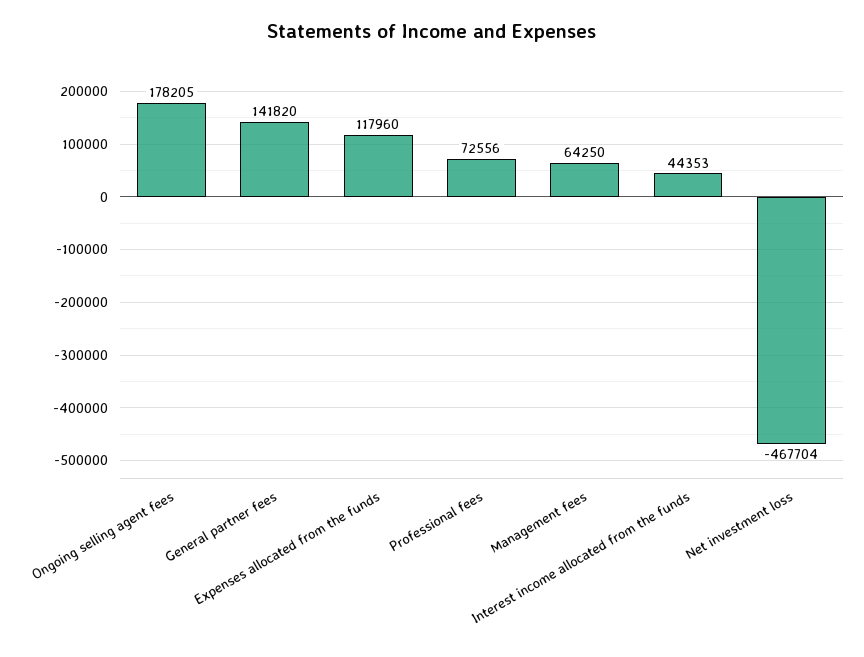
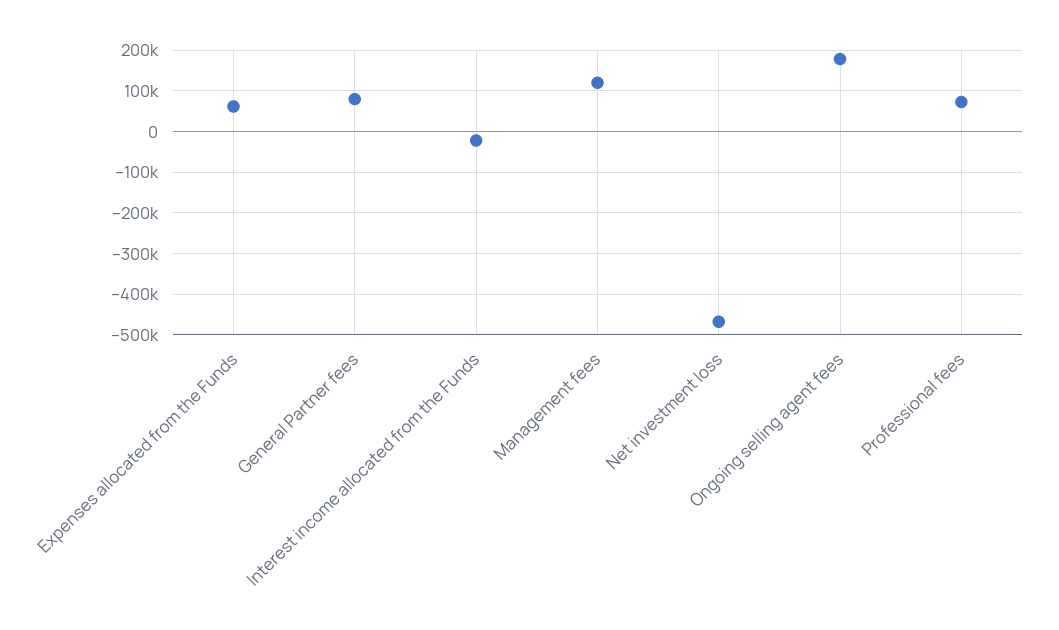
  {
    "Ongoing selling agent fees": 178205,
-   "General partner fees": 141820,
+   "General partner fees": 80000,
-   "Expenses allocated from the funds": 117960,
+   "Expenses allocated from the funds": 60000,
    "Professional fees": 72556,
-   "Management fees": 64250,
+   "Management fees": 120000,
-   "Interest income allocated from the funds": 44353,
+   "Interest income allocated from the funds": -20000,
    "Net investment loss": -467704
  }

